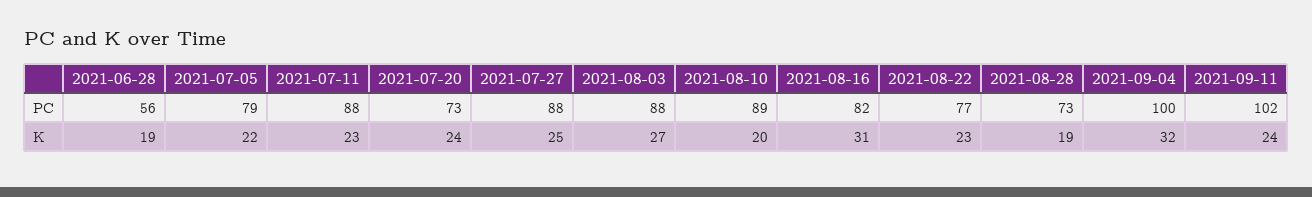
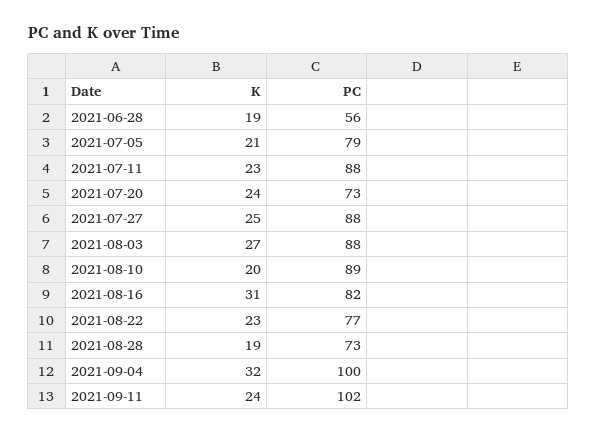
  {
    "2021-06-28": {
      "PC": 56,
      "K": 19
    },
    "2021-07-05": {
      "PC": 79,
-     "K": 22
+     "K": 21
    },
    "2021-07-11": {
      "PC": 88,
      "K": 23
    },
    "2021-07-20": {
      "PC": 73,
      "K": 24
    },
    "2021-07-27": {
      "PC": 88,
      "K": 25
    },
    "2021-08-03": {
      "PC": 88,
      "K": 27
    },
    "2021-08-10": {
      "PC": 89,
      "K": 20
    },
    "2021-08-16": {
      "PC": 82,
      "K": 31
    },
    "2021-08-22": {
      "PC": 77,
      "K": 23
    },
    "2021-08-28": {
      "PC": 73,
      "K": 19
    },
    "2021-09-04": {
      "PC": 100,
      "K": 32
    },
    "2021-09-11": {
      "PC": 102,
      "K": 24
    }
  }

